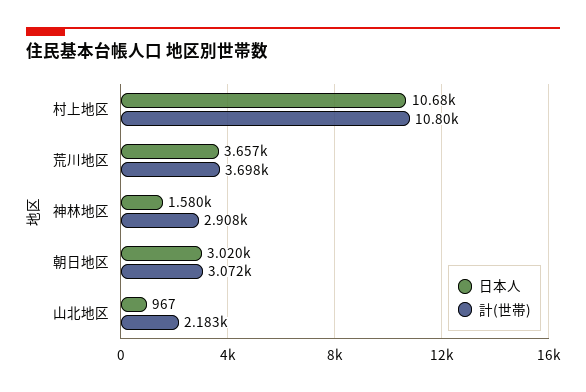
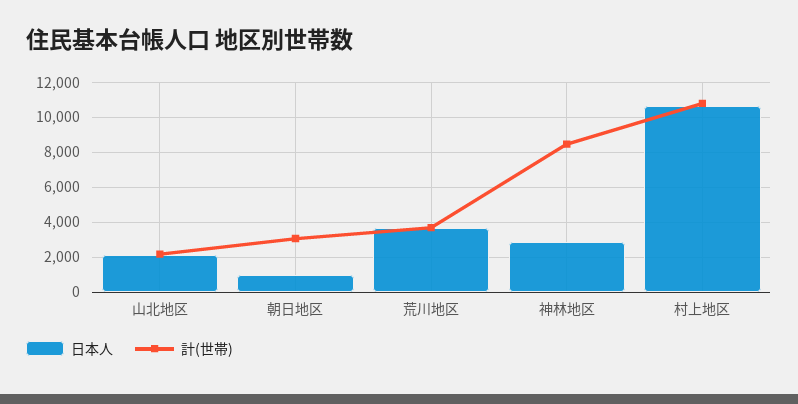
  {
    "日本人": {
      "村上地区": 10680,
      "荒川地区": 3657,
-     "神林地区": 1580,
+     "神林地区": 3000,
-     "朝日地区": 3020,
+     "朝日地区": 1000,
-     "山北地区": 967
+     "山北地区": 2000
    },
    "計(世帯)": {
      "村上地区": 10800,
      "荒川地区": 3698,
-     "神林地区": 2908,
+     "神林地区": 8500,
      "朝日地区": 3072,
      "山北地区": 2183
    }
  }

